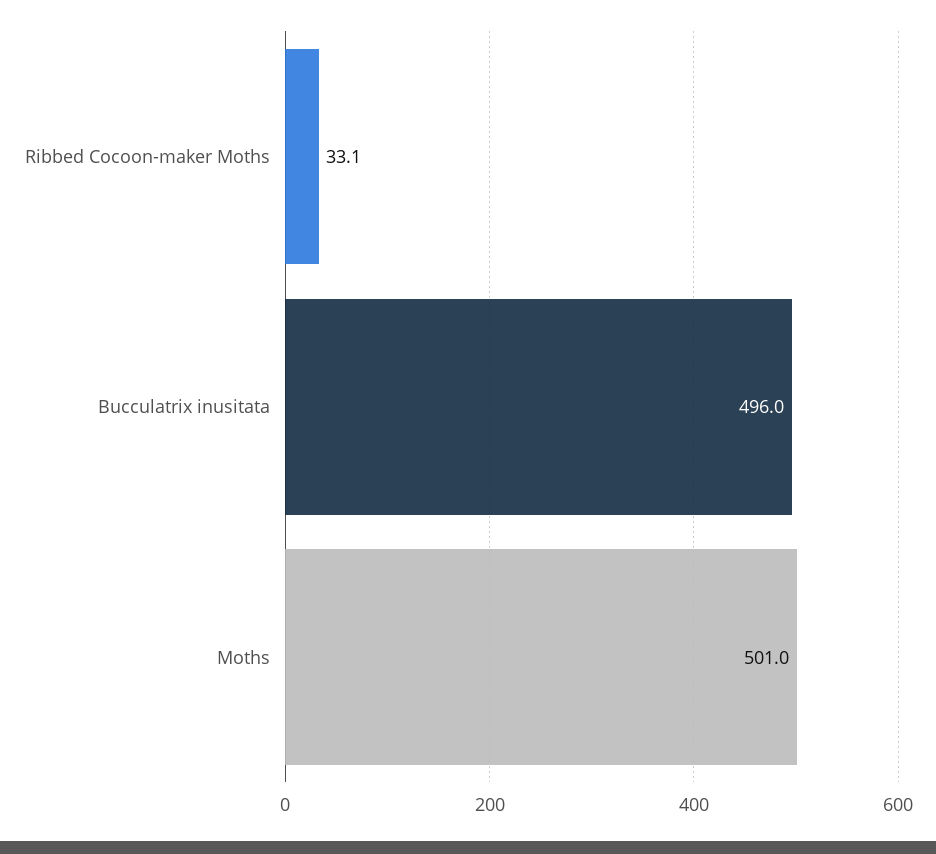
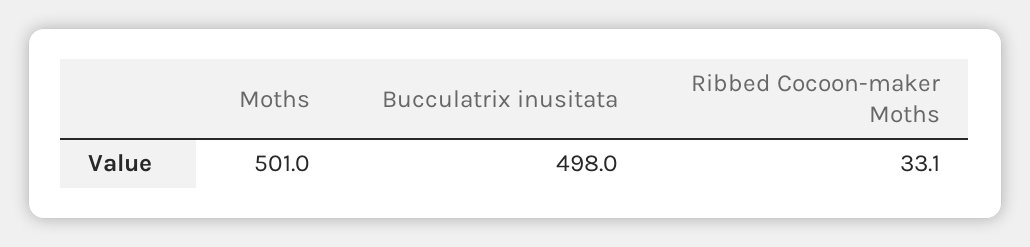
  {
    "Ribbed Cocoon-maker Moths": 33.1,
-   "Bucculatrix inusitata": 496,
+   "Bucculatrix inusitata": 498,
    "Moths": 501
  }

